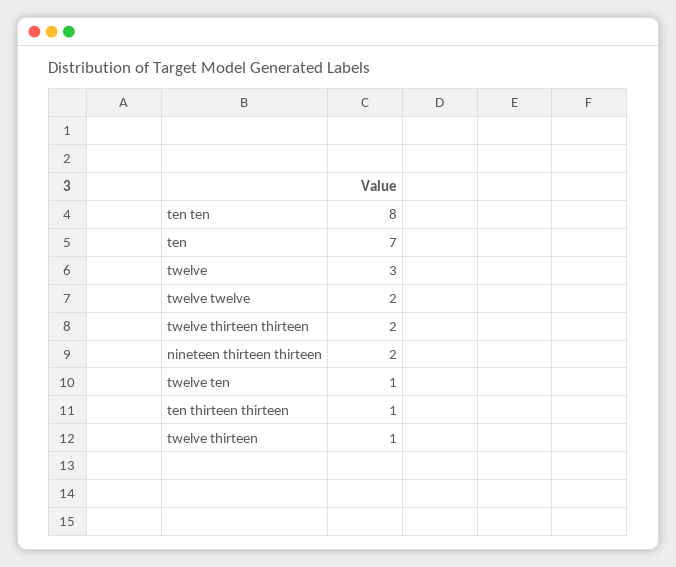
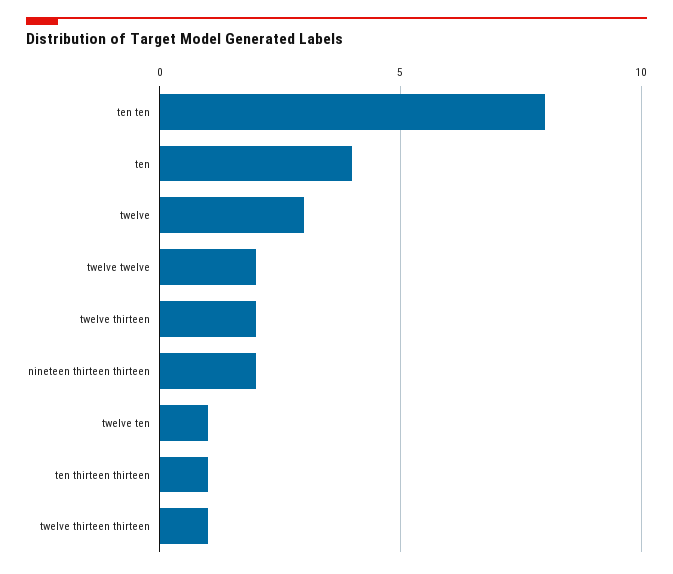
  {
    "ten ten": 8,
-   "ten": 7,
+   "ten": 4,
    "twelve": 3,
    "twelve twelve": 2,
-   "twelve thirteen thirteen": 2,
+   "twelve thirteen thirteen": 1,
    "nineteen thirteen thirteen": 2,
    "twelve ten": 1,
    "ten thirteen thirteen": 1,
-   "twelve thirteen": 1
+   "twelve thirteen": 2
  }

